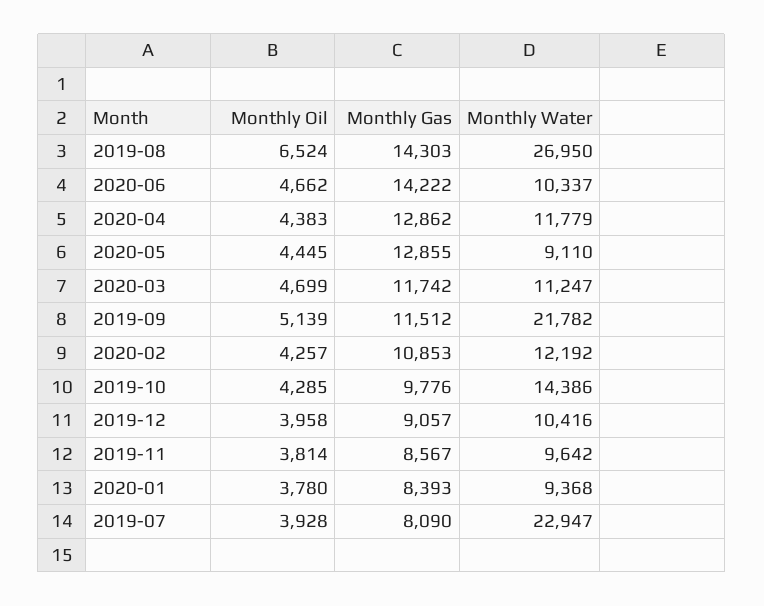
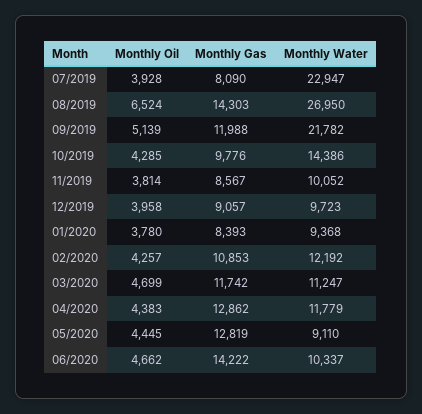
  {
    "Monthly Oil": {
      "2019-08": 6524,
      "2020-06": 4662,
      "2020-04": 4383,
      "2020-05": 4445,
      "2020-03": 4699,
      "2019-09": 5139,
      "2020-02": 4257,
      "2019-10": 4285,
      "2019-12": 3958,
      "2019-11": 3814,
      "2020-01": 3780,
      "2019-07": 3928
    },
    "Monthly Gas": {
      "2019-08": 14303,
      "2020-06": 14222,
      "2020-04": 12862,
-     "2020-05": 12855,
+     "2020-05": 12819,
      "2020-03": 11742,
-     "2019-09": 11512,
+     "2019-09": 11988,
      "2020-02": 10853,
      "2019-10": 9776,
      "2019-12": 9057,
      "2019-11": 8567,
      "2020-01": 8393,
      "2019-07": 8090
    },
    "Monthly Water": {
      "2019-08": 26950,
      "2020-06": 10337,
      "2020-04": 11779,
      "2020-05": 9110,
      "2020-03": 11247,
      "2019-09": 21782,
      "2020-02": 12192,
      "2019-10": 14386,
-     "2019-12": 10416,
+     "2019-12": 9723,
-     "2019-11": 9642,
+     "2019-11": 10052,
      "2020-01": 9368,
      "2019-07": 22947
    }
  }

